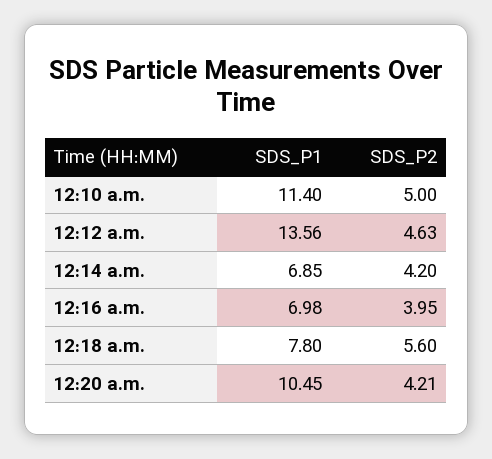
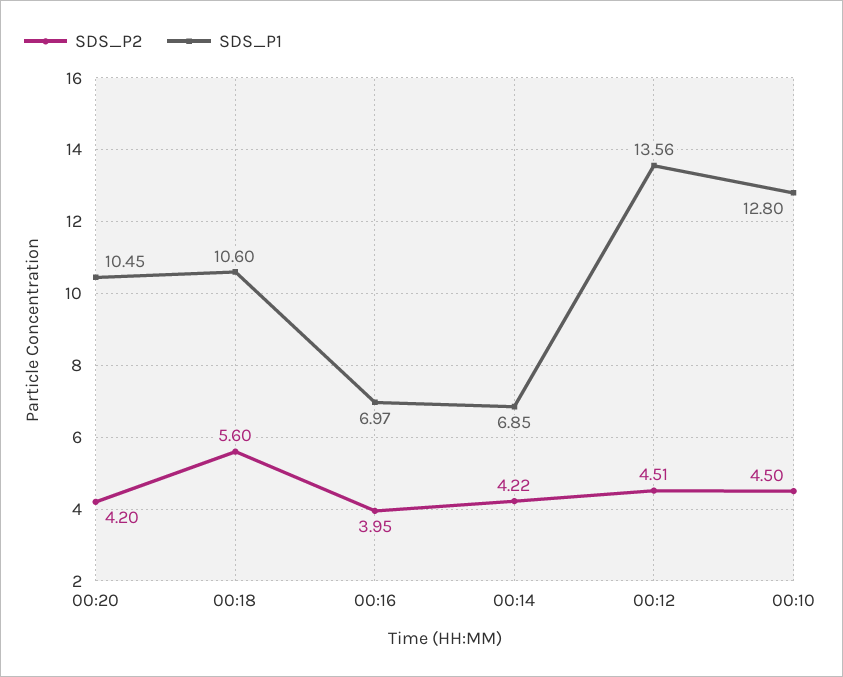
  {
    "SDS_P1": {
-     "12:10 a.m.": 11.4,
+     "12:10 a.m.": 12.8,
      "12:12 a.m.": 13.56,
      "12:14 a.m.": 6.85,
-     "12:16 a.m.": 6.98,
+     "12:16 a.m.": 6.97,
-     "12:18 a.m.": 7.8,
+     "12:18 a.m.": 10.6,
      "12:20 a.m.": 10.45
    },
    "SDS_P2": {
-     "12:10 a.m.": 5,
+     "12:10 a.m.": 4.5,
-     "12:12 a.m.": 4.63,
+     "12:12 a.m.": 4.51,
-     "12:14 a.m.": 4.2,
+     "12:14 a.m.": 4.22,
      "12:16 a.m.": 3.95,
      "12:18 a.m.": 5.6,
-     "12:20 a.m.": 4.21
+     "12:20 a.m.": 4.2
    }
  }

